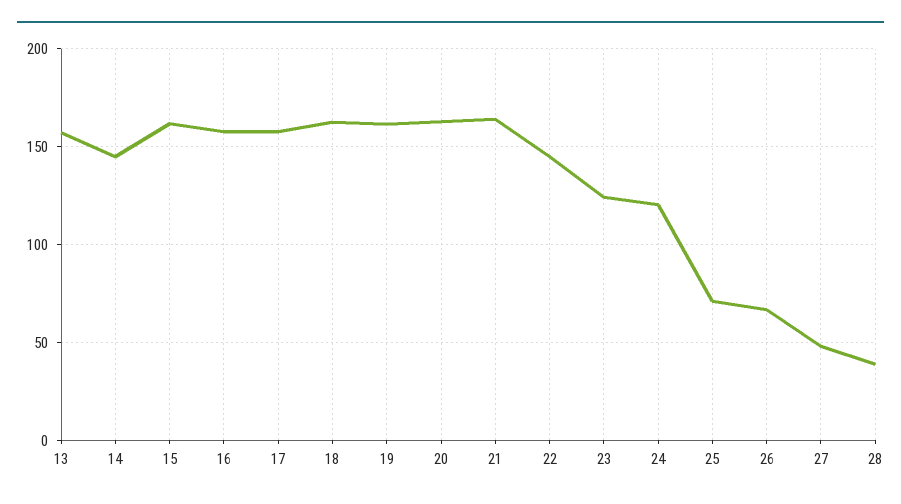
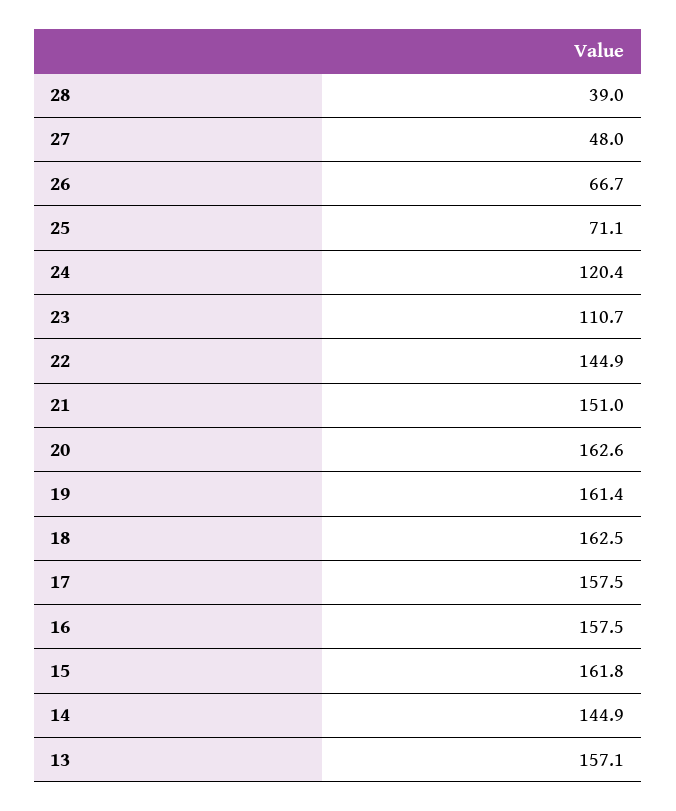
  {
    "13": 157.1,
    "14": 144.9,
    "15": 161.8,
    "16": 157.5,
    "17": 157.5,
    "18": 162.5,
    "19": 161.4,
    "20": 162.6,
-   "21": 165,
+   "21": 151,
    "22": 144.9,
-   "23": 125,
+   "23": 110.7,
    "24": 120.4,
    "25": 71.1,
    "26": 66.7,
    "27": 48,
    "28": 39
  }

